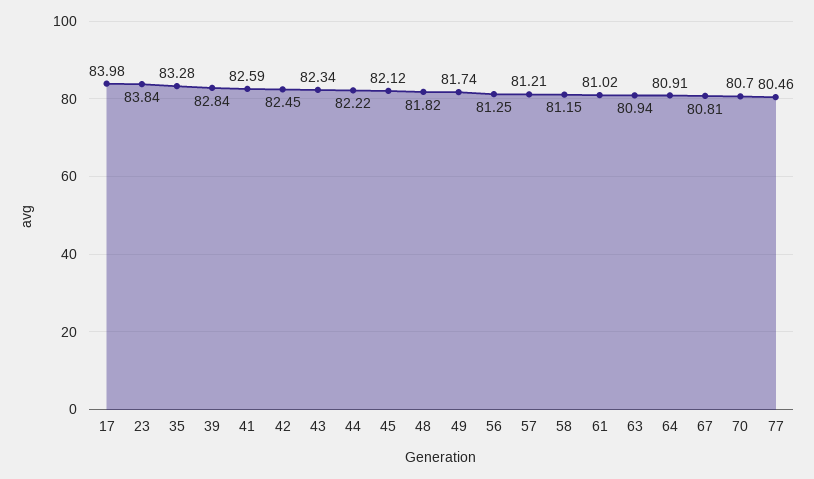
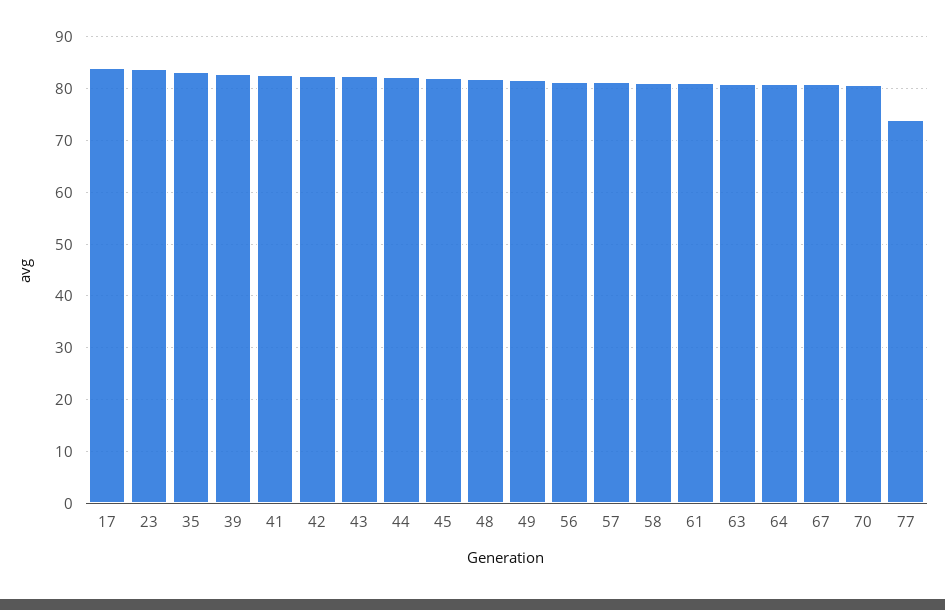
  {
    "17": 83.98,
    "23": 83.84,
    "35": 83.28,
    "39": 82.84,
    "41": 82.59,
    "42": 82.45,
    "43": 82.34,
    "44": 82.22,
    "45": 82.12,
    "48": 81.82,
    "49": 81.74,
    "56": 81.25,
    "57": 81.21,
    "58": 81.15,
    "61": 81.02,
    "63": 80.94,
    "64": 80.91,
    "67": 80.81,
    "70": 80.7,
-   "77": 80.46
+   "77": 74
  }

